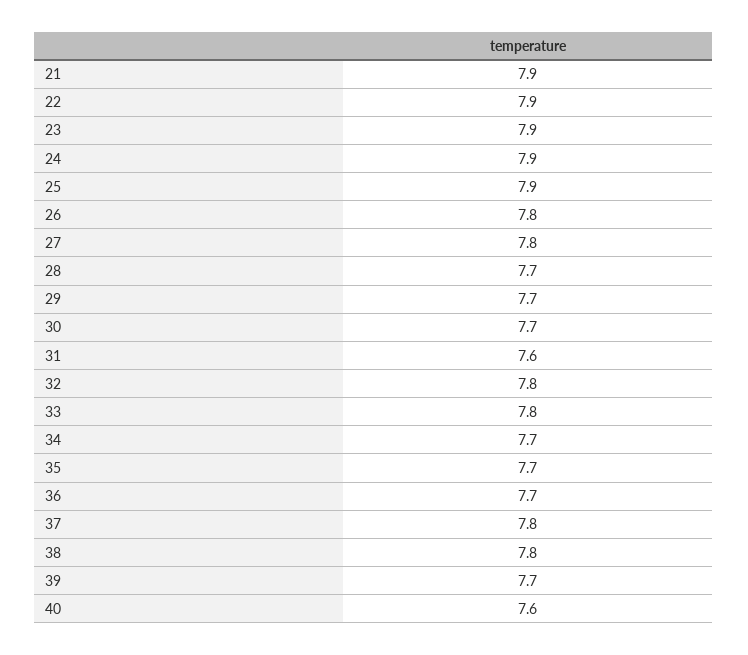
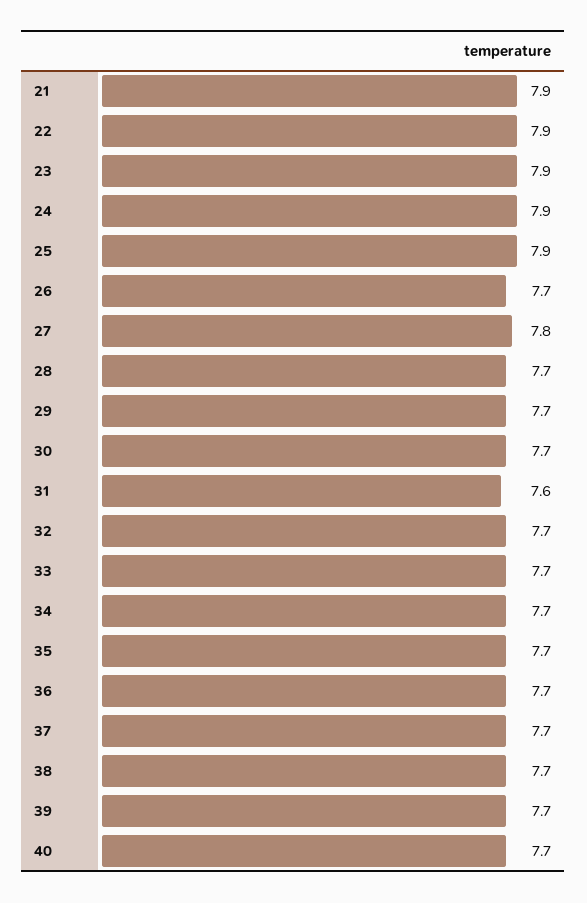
  {
    "21": 7.9,
    "22": 7.9,
    "23": 7.9,
    "24": 7.9,
    "25": 7.9,
-   "26": 7.8,
+   "26": 7.7,
    "27": 7.8,
    "28": 7.7,
    "29": 7.7,
    "30": 7.7,
    "31": 7.6,
-   "32": 7.8,
+   "32": 7.7,
-   "33": 7.8,
+   "33": 7.7,
    "34": 7.7,
    "35": 7.7,
    "36": 7.7,
-   "37": 7.8,
+   "37": 7.7,
-   "38": 7.8,
+   "38": 7.7,
    "39": 7.7,
-   "40": 7.6
+   "40": 7.7
  }

